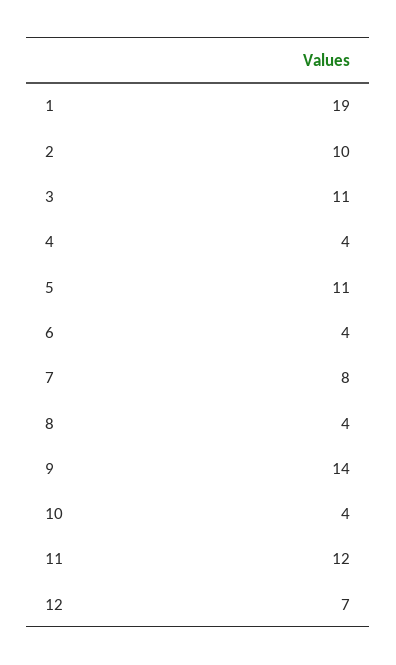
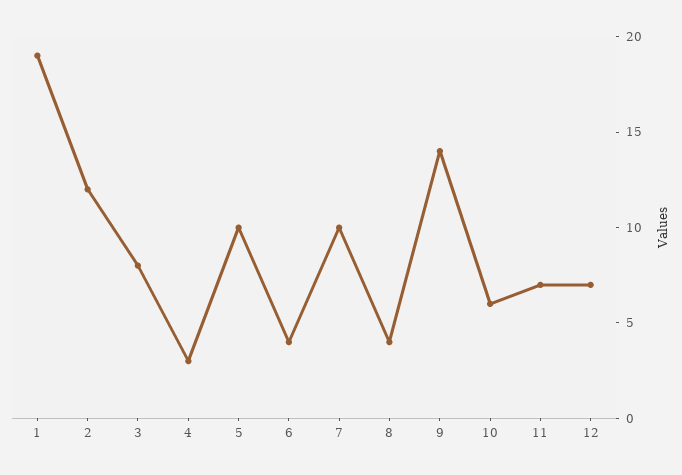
  {
    "1": 19,
-   "2": 10,
+   "2": 12,
-   "3": 11,
+   "3": 8,
-   "4": 4,
+   "4": 3,
-   "5": 11,
+   "5": 10,
    "6": 4,
-   "7": 8,
+   "7": 10,
    "8": 4,
    "9": 14,
-   "10": 4,
+   "10": 6,
-   "11": 12,
+   "11": 7,
    "12": 7
  }

